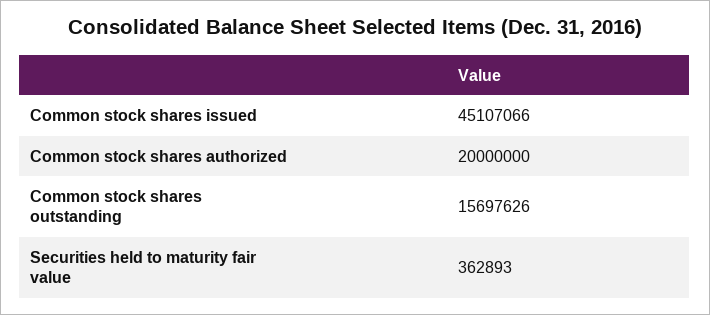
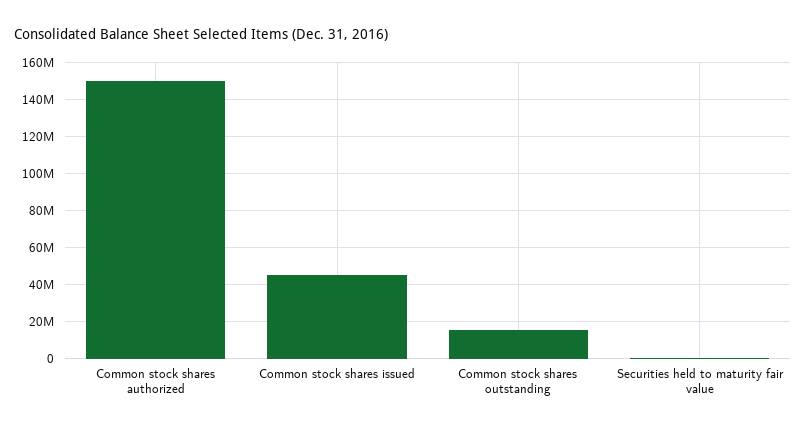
  {
    "Common stock shares issued": 45107066,
-   "Common stock shares authorized": 20000000,
+   "Common stock shares authorized": 150000000,
    "Common stock shares outstanding": 15697626,
    "Securities held to maturity fair value": 362893
  }

